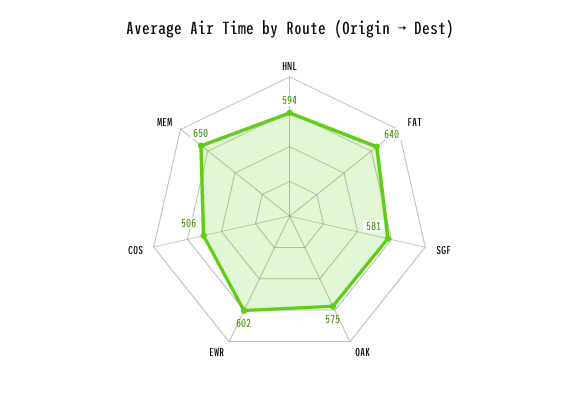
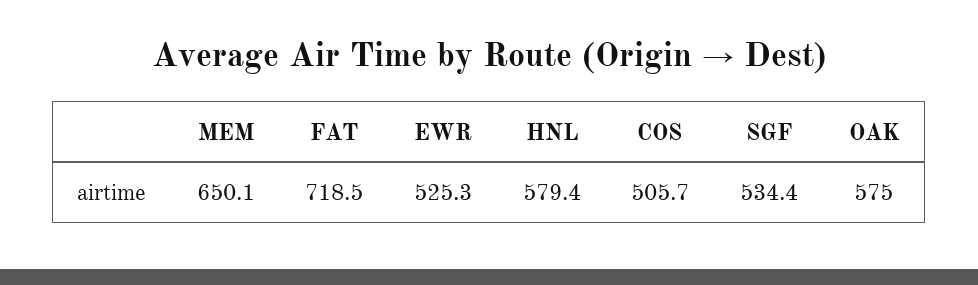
  {
-   "HNL": 594,
+   "HNL": 579.4,
-   "FAT": 640,
+   "FAT": 718.5,
-   "SGF": 581,
+   "SGF": 534.4,
    "OAK": 575,
-   "EWR": 602,
+   "EWR": 525.3,
    "COS": 505.7,
    "MEM": 650.1
  }

